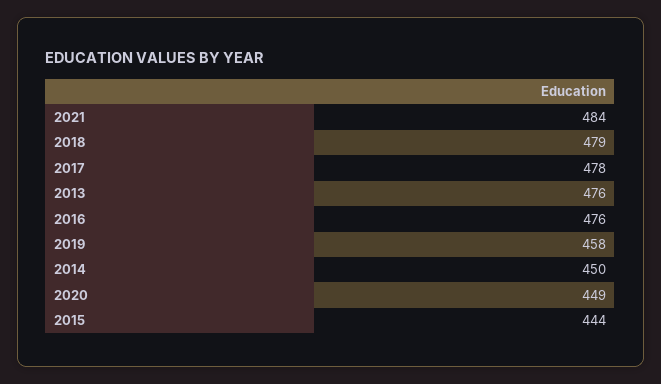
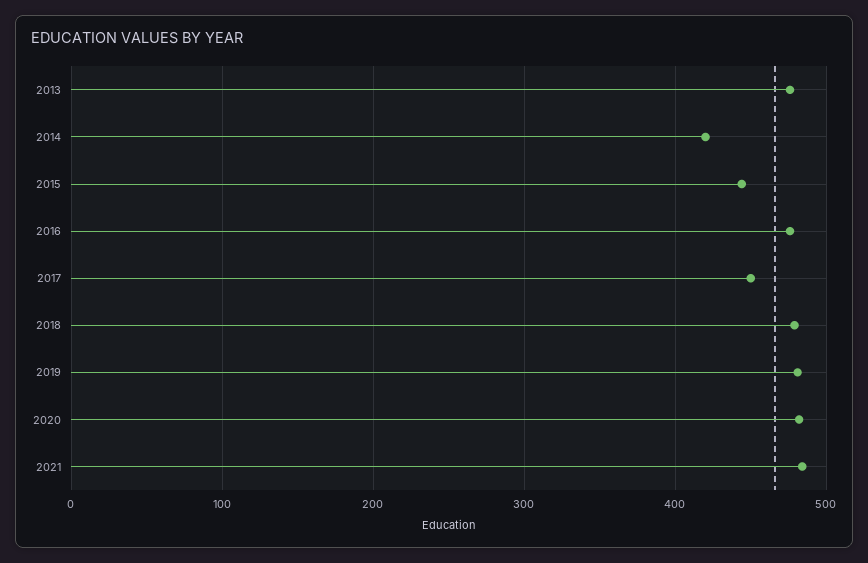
  {
    "2021": 484,
    "2018": 479,
-   "2017": 478,
+   "2017": 450,
    "2013": 476,
    "2016": 476,
-   "2019": 458,
+   "2019": 480,
-   "2014": 450,
+   "2014": 420,
-   "2020": 449,
+   "2020": 480,
    "2015": 444
  }

